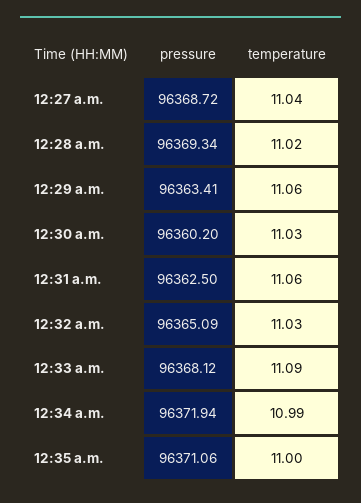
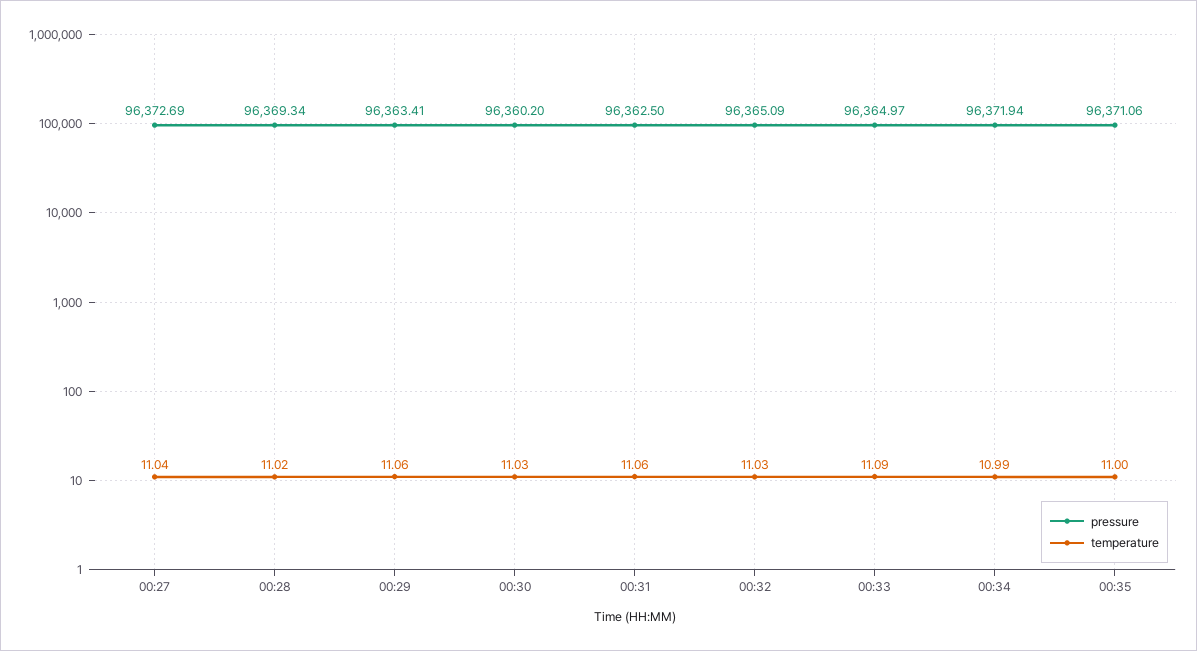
  {
    "pressure": {
-     "12:27 a.m.": 96368.72,
+     "12:27 a.m.": 96372.69,
      "12:28 a.m.": 96369.34,
      "12:29 a.m.": 96363.41,
      "12:30 a.m.": 96360.2,
      "12:31 a.m.": 96362.5,
      "12:32 a.m.": 96365.09,
-     "12:33 a.m.": 96368.12,
+     "12:33 a.m.": 96364.97,
      "12:34 a.m.": 96371.94,
      "12:35 a.m.": 96371.06
    },
    "temperature": {
      "12:27 a.m.": 11.04,
      "12:28 a.m.": 11.02,
      "12:29 a.m.": 11.06,
      "12:30 a.m.": 11.03,
      "12:31 a.m.": 11.06,
      "12:32 a.m.": 11.03,
      "12:33 a.m.": 11.09,
      "12:34 a.m.": 10.99,
      "12:35 a.m.": 11
    }
  }

